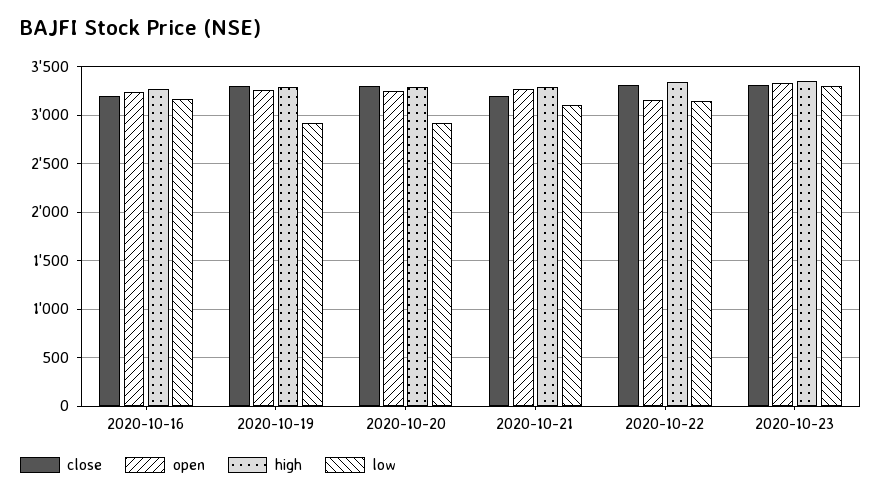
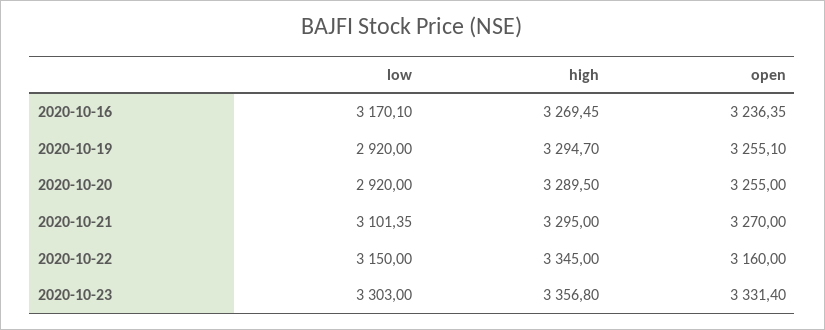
  {
-   "close": {
-     "2020-10-16": 3200,
-     "2020-10-19": 3300,
-     "2020-10-20": 3300,
-     "2020-10-21": 3200,
-     "2020-10-22": 3300,
-     "2020-10-23": 3300
-   },
    "open": {
      "2020-10-16": 3236.35,
      "2020-10-19": 3255.1,
      "2020-10-20": 3255,
      "2020-10-21": 3270,
      "2020-10-22": 3160,
      "2020-10-23": 3331.4
    },
    "high": {
      "2020-10-16": 3269.45,
      "2020-10-19": 3294.7,
      "2020-10-20": 3289.5,
      "2020-10-21": 3295,
      "2020-10-22": 3345,
      "2020-10-23": 3356.8
    },
    "low": {
      "2020-10-16": 3170.1,
      "2020-10-19": 2920,
      "2020-10-20": 2920,
      "2020-10-21": 3101.35,
      "2020-10-22": 3150,
      "2020-10-23": 3303
    }
  }

